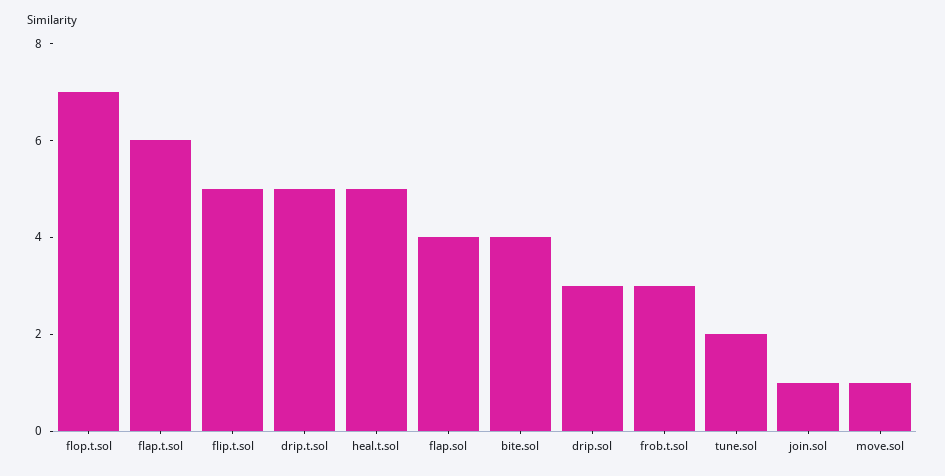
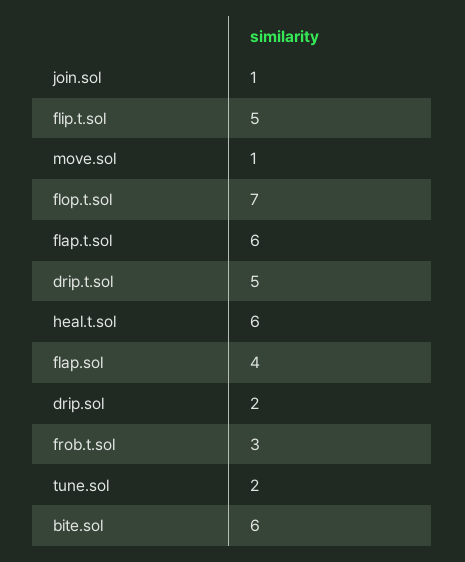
  {
    "flop.t.sol": 7,
    "flap.t.sol": 6,
    "flip.t.sol": 5,
    "drip.t.sol": 5,
-   "heal.t.sol": 5,
+   "heal.t.sol": 6,
    "flap.sol": 4,
-   "bite.sol": 4,
+   "bite.sol": 6,
-   "drip.sol": 3,
+   "drip.sol": 2,
    "frob.t.sol": 3,
    "tune.sol": 2,
    "join.sol": 1,
    "move.sol": 1
  }

